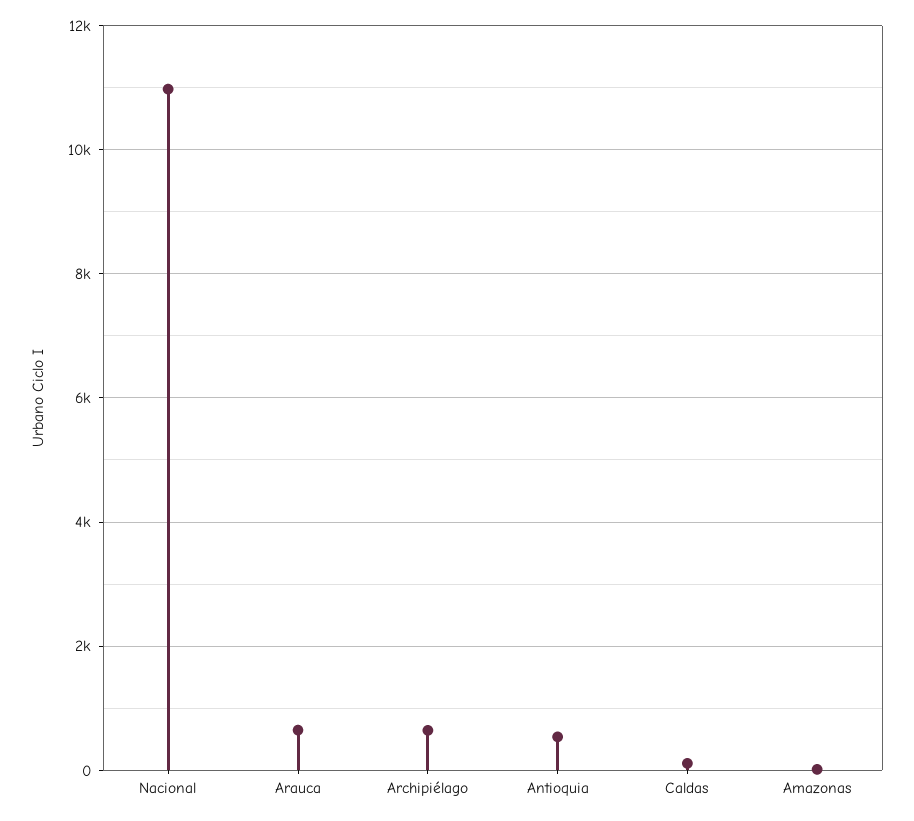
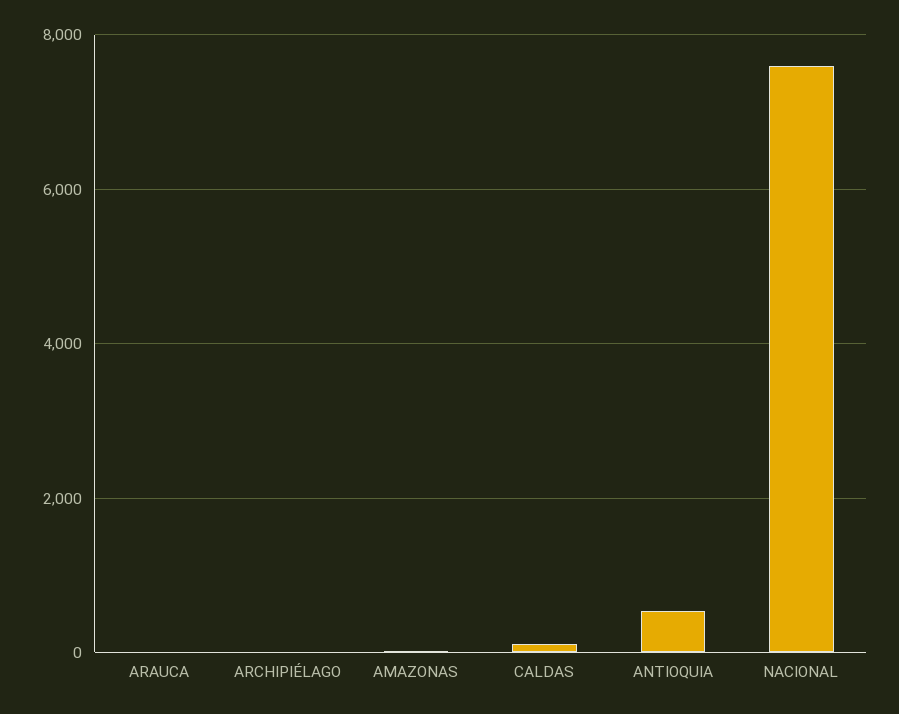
  {
-   "Nacional": 11000,
+   "Nacional": 7600,
-   "Arauca": 600,
+   "Arauca": 0,
-   "Archipiélago": 600,
+   "Archipiélago": 0,
    "Antioquia": 600,
    "Caldas": 200,
    "Amazonas": 0
  }

